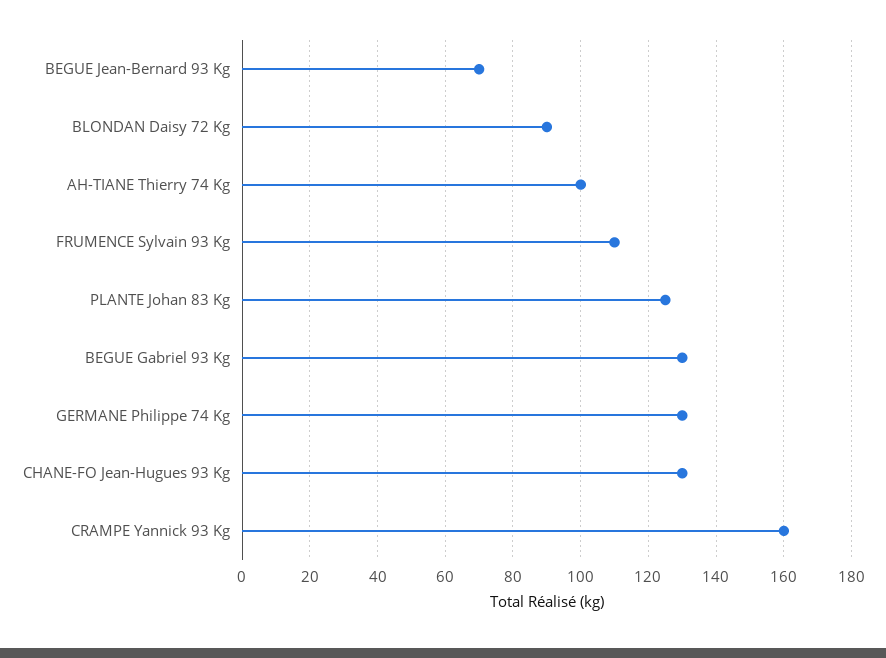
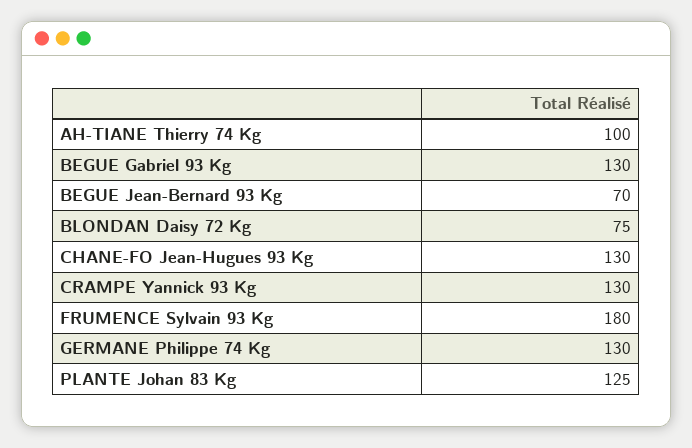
  {
    "BEGUE Jean-Bernard 93 Kg": 70,
-   "BLONDAN Daisy 72 Kg": 90,
+   "BLONDAN Daisy 72 Kg": 75,
    "AH-TIANE Thierry 74 Kg": 100,
-   "FRUMENCE Sylvain 93 Kg": 110,
+   "FRUMENCE Sylvain 93 Kg": 180,
    "PLANTE Johan 83 Kg": 125,
    "BEGUE Gabriel 93 Kg": 130,
    "GERMANE Philippe 74 Kg": 130,
    "CHANE-FO Jean-Hugues 93 Kg": 130,
-   "CRAMPE Yannick 93 Kg": 160
+   "CRAMPE Yannick 93 Kg": 130
  }

